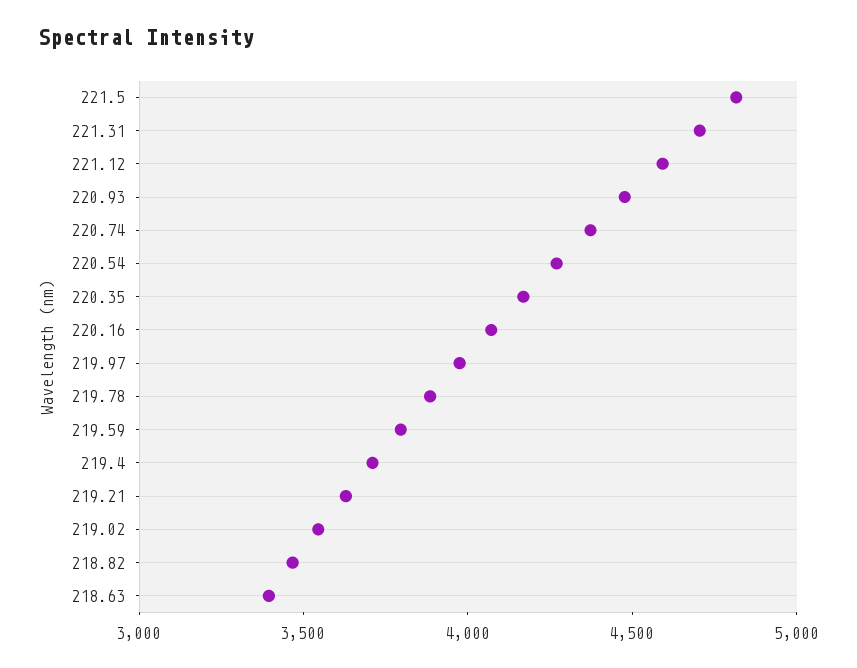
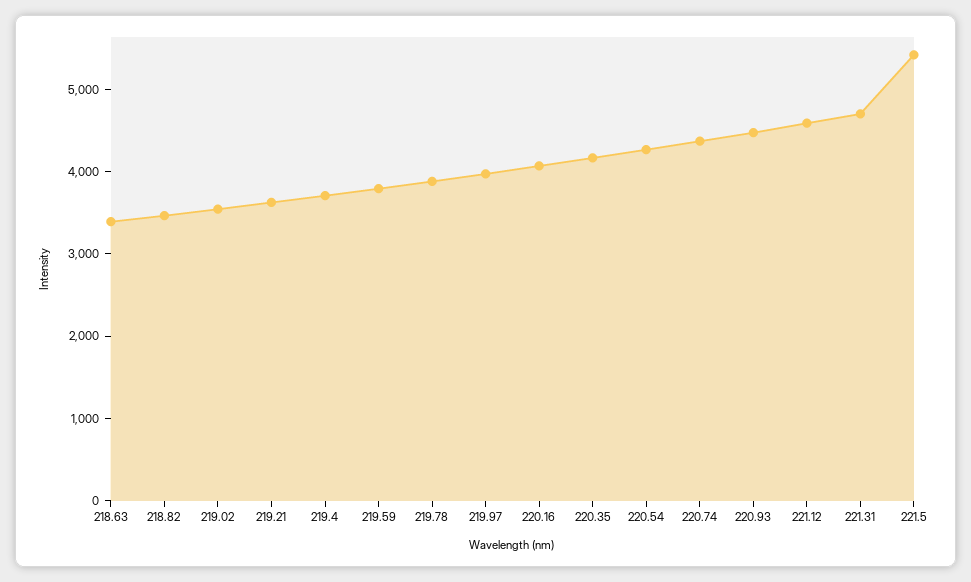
  {
-   "221.5": 4800,
+   "221.5": 5400,
    "221.31": 4700,
    "221.12": 4600,
    "220.93": 4500,
    "220.74": 4400,
    "220.54": 4300,
    "220.35": 4200,
    "220.16": 4100,
    "219.97": 4000,
    "219.78": 3900,
    "219.59": 3800,
    "219.4": 3700,
    "219.21": 3600,
    "219.02": 3500,
    "218.82": 3500,
    "218.63": 3400
  }

